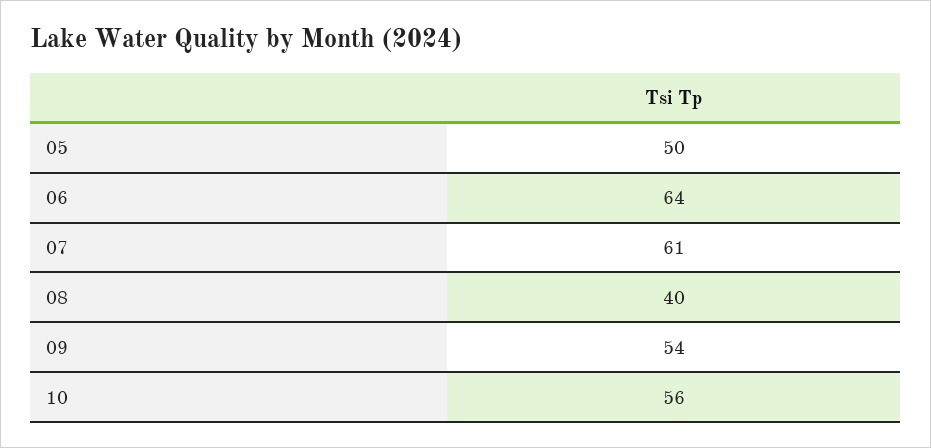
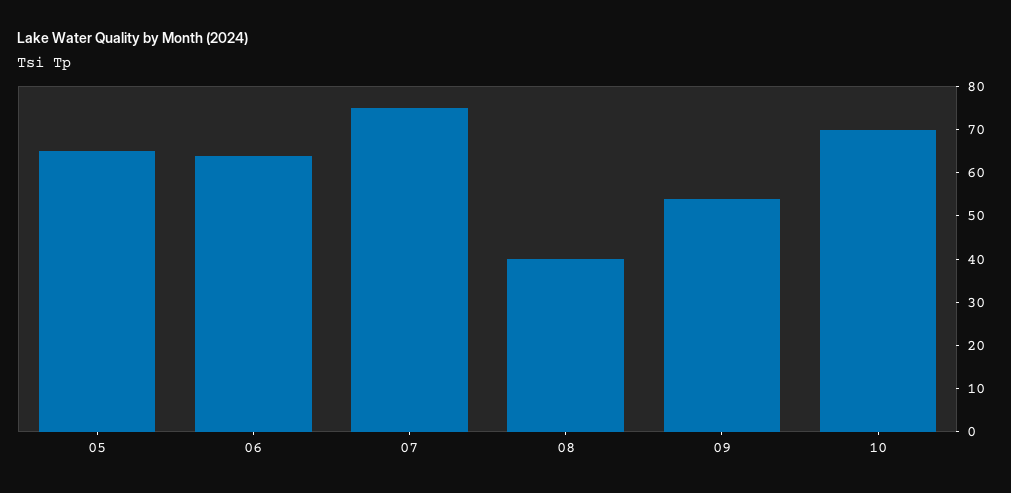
  {
-   "05": 50,
+   "05": 65,
    "06": 64,
-   "07": 61,
+   "07": 75,
    "08": 40,
    "09": 54,
-   "10": 56
+   "10": 70
  }

